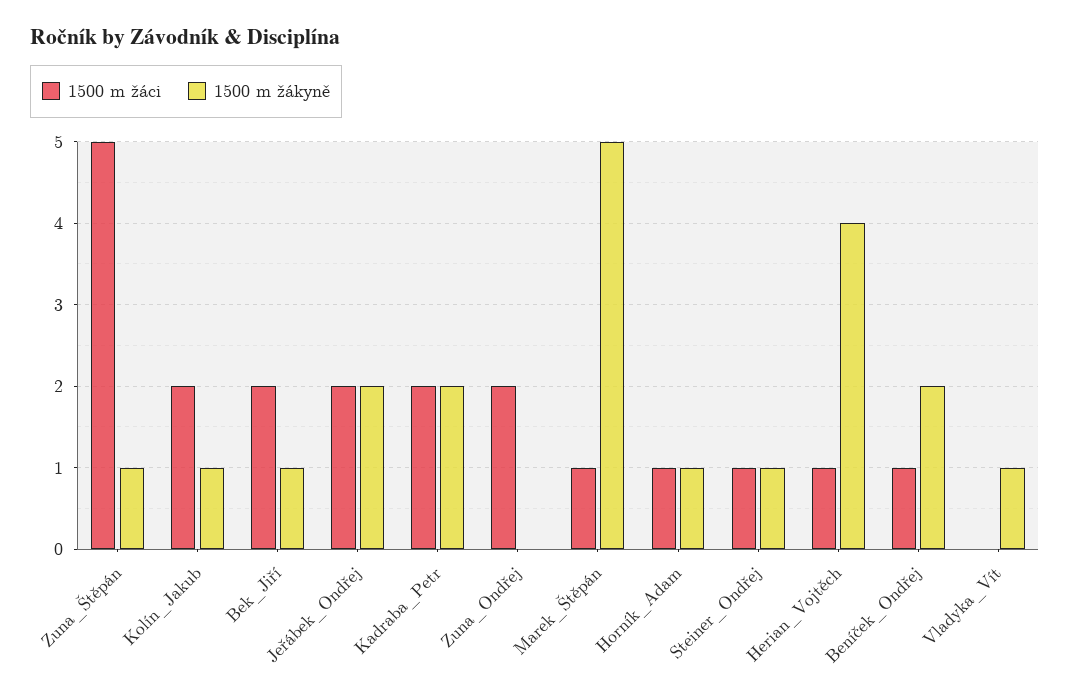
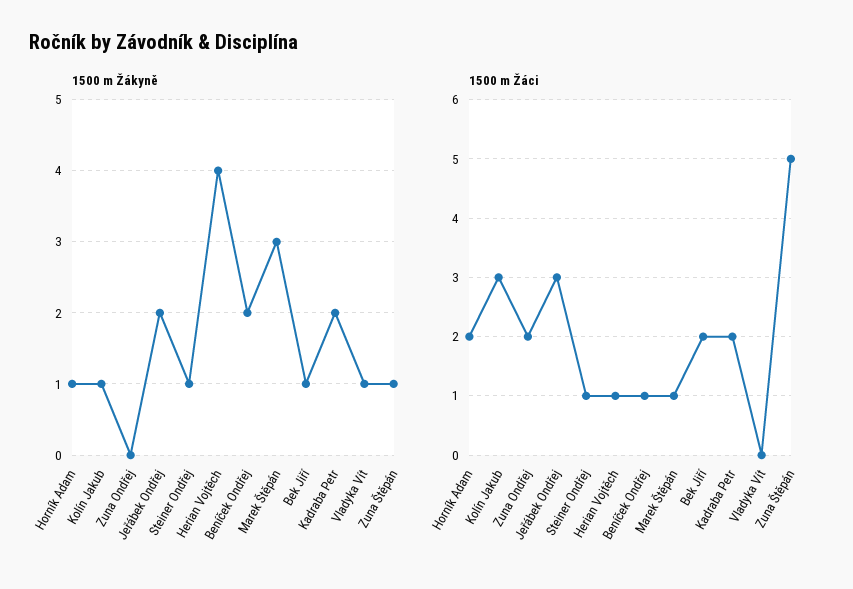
  {
    "1500 m žáci": {
      "Zuna_Štěpán": 5,
-     "Kolín_Jakub": 2,
+     "Kolín_Jakub": 3,
      "Bek_Jiří": 2,
-     "Jeřábek_Ondřej": 2,
+     "Jeřábek_Ondřej": 3,
      "Kadraba_Petr": 2,
      "Zuna_Ondřej": 2,
      "Marek_Štěpán": 1,
-     "Horník_Adam": 1,
+     "Horník_Adam": 2,
      "Steiner_Ondřej": 1,
      "Herian_Vojtěch": 1,
      "Beníček_Ondřej": 1,
      "Vladyka_Vít": 0
    },
    "1500 m žákyně": {
      "Zuna_Štěpán": 1,
      "Kolín_Jakub": 1,
      "Bek_Jiří": 1,
      "Jeřábek_Ondřej": 2,
      "Kadraba_Petr": 2,
      "Zuna_Ondřej": 0,
-     "Marek_Štěpán": 5,
+     "Marek_Štěpán": 3,
      "Horník_Adam": 1,
      "Steiner_Ondřej": 1,
      "Herian_Vojtěch": 4,
      "Beníček_Ondřej": 2,
      "Vladyka_Vít": 1
    }
  }

